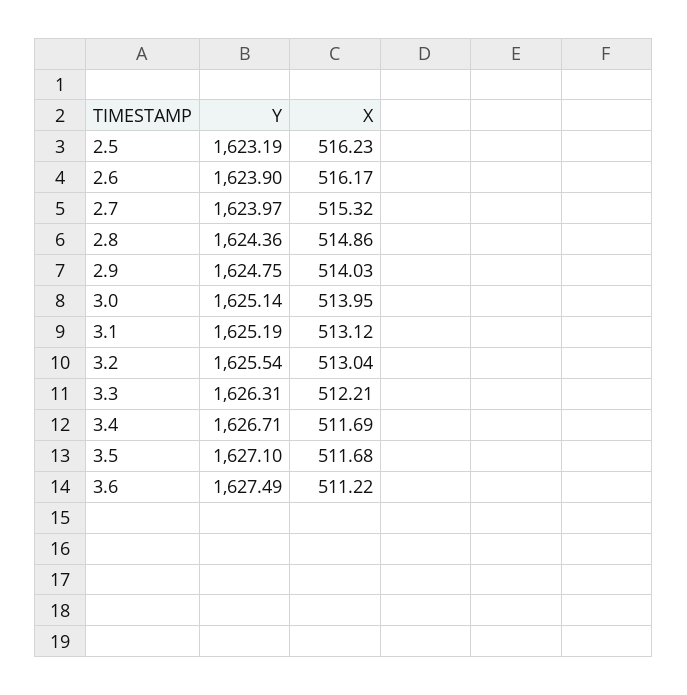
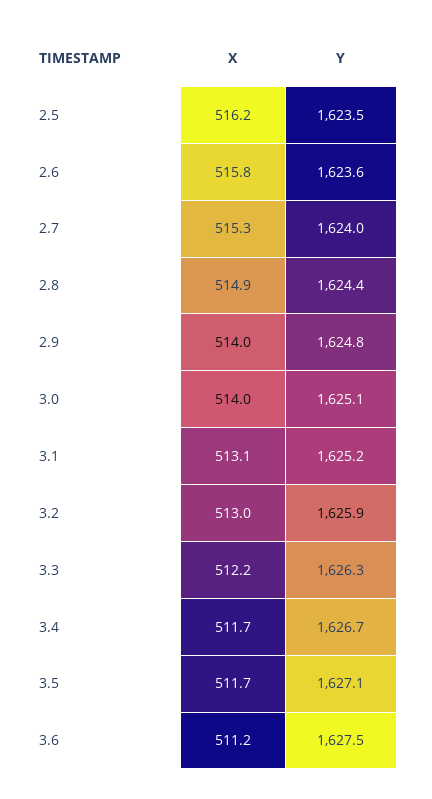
  {
    "Y": {
-     "2.5": 1623.19,
+     "2.5": 1623.5,
-     "2.6": 1623.9,
+     "2.6": 1623.6,
      "2.7": 1623.97,
      "2.8": 1624.36,
      "2.9": 1624.75,
      "3.0": 1625.14,
      "3.1": 1625.19,
-     "3.2": 1625.54,
+     "3.2": 1625.9,
      "3.3": 1626.31,
      "3.4": 1626.71,
      "3.5": 1627.1,
      "3.6": 1627.49
    },
    "X": {
      "2.5": 516.23,
-     "2.6": 516.17,
+     "2.6": 515.8,
      "2.7": 515.32,
      "2.8": 514.86,
      "2.9": 514.03,
      "3.0": 513.95,
      "3.1": 513.12,
      "3.2": 513.04,
      "3.3": 512.21,
      "3.4": 511.69,
      "3.5": 511.68,
      "3.6": 511.22
    }
  }

